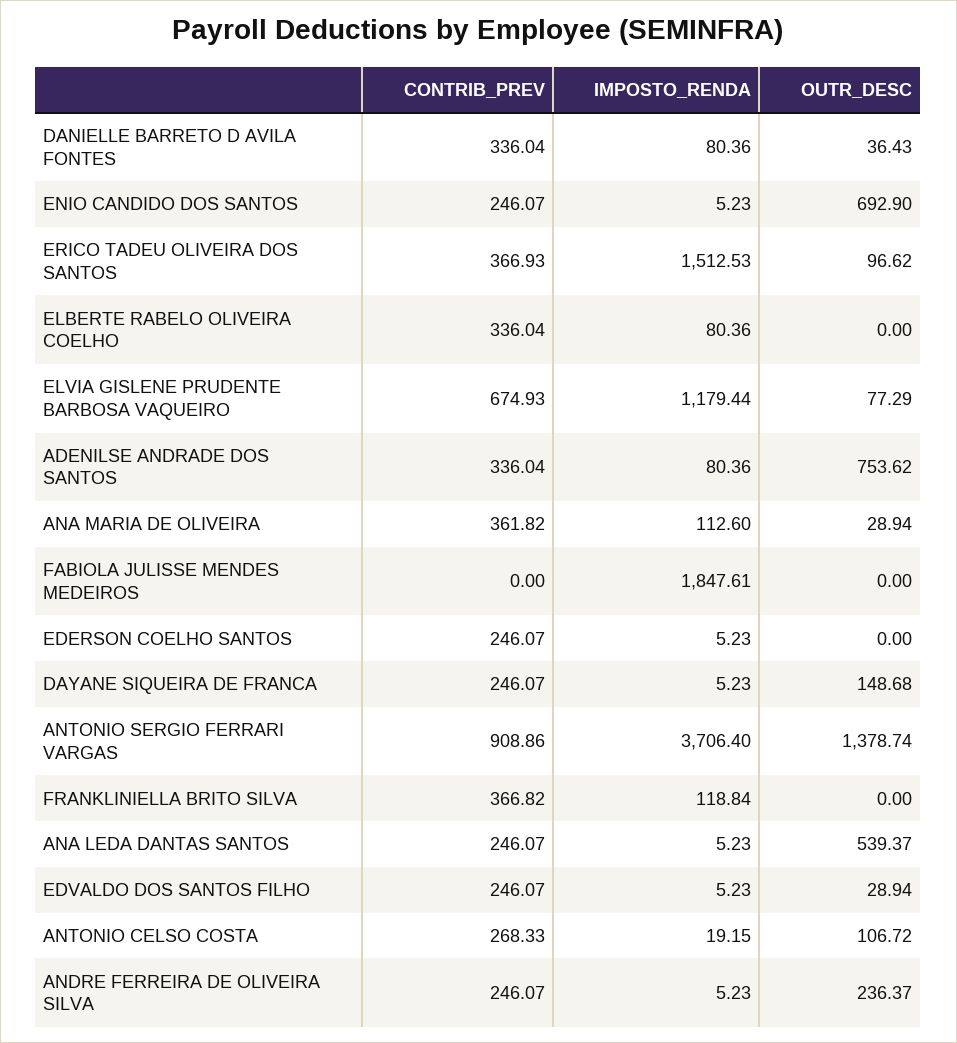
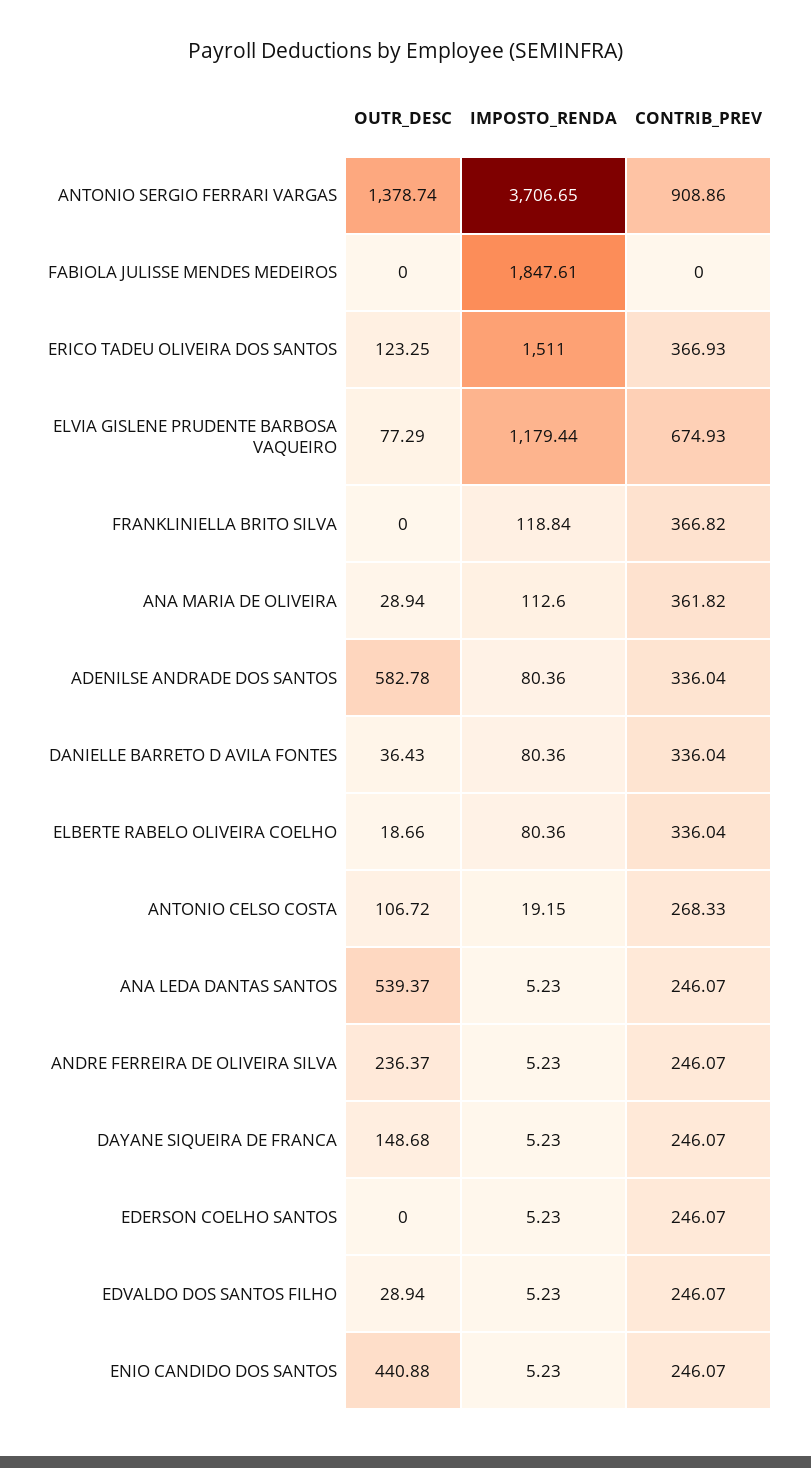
  {
    "CONTRIB_PREV": {
      "DANIELLE BARRETO D AVILA FONTES": 336.04,
      "ENIO CANDIDO DOS SANTOS": 246.07,
      "ERICO TADEU OLIVEIRA DOS SANTOS": 366.93,
      "ELBERTE RABELO OLIVEIRA COELHO": 336.04,
      "ELVIA GISLENE PRUDENTE BARBOSA VAQUEIRO": 674.93,
      "ADENILSE ANDRADE DOS SANTOS": 336.04,
      "ANA MARIA DE OLIVEIRA": 361.82,
      "FABIOLA JULISSE MENDES MEDEIROS": 0,
      "EDERSON COELHO SANTOS": 246.07,
      "DAYANE SIQUEIRA DE FRANCA": 246.07,
      "ANTONIO SERGIO FERRARI VARGAS": 908.86,
      "FRANKLINIELLA BRITO SILVA": 366.82,
      "ANA LEDA DANTAS SANTOS": 246.07,
      "EDVALDO DOS SANTOS FILHO": 246.07,
      "ANTONIO CELSO COSTA": 268.33,
      "ANDRE FERREIRA DE OLIVEIRA SILVA": 246.07
    },
    "IMPOSTO_RENDA": {
      "DANIELLE BARRETO D AVILA FONTES": 80.36,
      "ENIO CANDIDO DOS SANTOS": 5.23,
-     "ERICO TADEU OLIVEIRA DOS SANTOS": 1512.53,
+     "ERICO TADEU OLIVEIRA DOS SANTOS": 1511,
      "ELBERTE RABELO OLIVEIRA COELHO": 80.36,
      "ELVIA GISLENE PRUDENTE BARBOSA VAQUEIRO": 1179.44,
      "ADENILSE ANDRADE DOS SANTOS": 80.36,
      "ANA MARIA DE OLIVEIRA": 112.6,
      "FABIOLA JULISSE MENDES MEDEIROS": 1847.61,
      "EDERSON COELHO SANTOS": 5.23,
      "DAYANE SIQUEIRA DE FRANCA": 5.23,
-     "ANTONIO SERGIO FERRARI VARGAS": 3706.4,
+     "ANTONIO SERGIO FERRARI VARGAS": 3706.65,
      "FRANKLINIELLA BRITO SILVA": 118.84,
      "ANA LEDA DANTAS SANTOS": 5.23,
      "EDVALDO DOS SANTOS FILHO": 5.23,
      "ANTONIO CELSO COSTA": 19.15,
      "ANDRE FERREIRA DE OLIVEIRA SILVA": 5.23
    },
    "OUTR_DESC": {
      "DANIELLE BARRETO D AVILA FONTES": 36.43,
-     "ENIO CANDIDO DOS SANTOS": 692.9,
+     "ENIO CANDIDO DOS SANTOS": 440.88,
-     "ERICO TADEU OLIVEIRA DOS SANTOS": 96.62,
+     "ERICO TADEU OLIVEIRA DOS SANTOS": 123.25,
-     "ELBERTE RABELO OLIVEIRA COELHO": 0,
+     "ELBERTE RABELO OLIVEIRA COELHO": 18.66,
      "ELVIA GISLENE PRUDENTE BARBOSA VAQUEIRO": 77.29,
-     "ADENILSE ANDRADE DOS SANTOS": 753.62,
+     "ADENILSE ANDRADE DOS SANTOS": 582.78,
      "ANA MARIA DE OLIVEIRA": 28.94,
      "FABIOLA JULISSE MENDES MEDEIROS": 0,
      "EDERSON COELHO SANTOS": 0,
      "DAYANE SIQUEIRA DE FRANCA": 148.68,
      "ANTONIO SERGIO FERRARI VARGAS": 1378.74,
      "FRANKLINIELLA BRITO SILVA": 0,
      "ANA LEDA DANTAS SANTOS": 539.37,
      "EDVALDO DOS SANTOS FILHO": 28.94,
      "ANTONIO CELSO COSTA": 106.72,
      "ANDRE FERREIRA DE OLIVEIRA SILVA": 236.37
    }
  }

